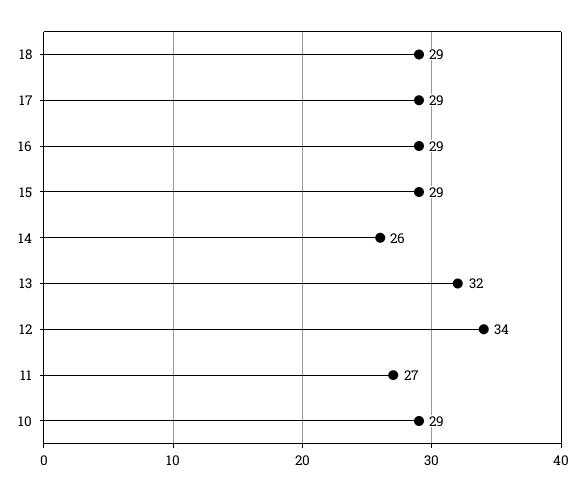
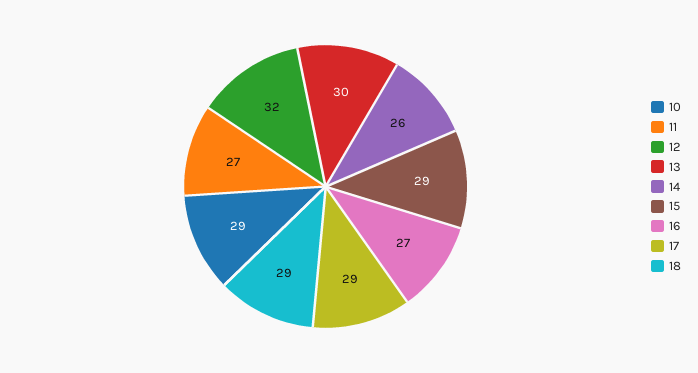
  {
    "18": 29,
    "17": 29,
-   "16": 29,
+   "16": 27,
    "15": 29,
    "14": 26,
-   "13": 32,
+   "13": 30,
-   "12": 34,
+   "12": 32,
    "11": 27,
    "10": 29
  }

